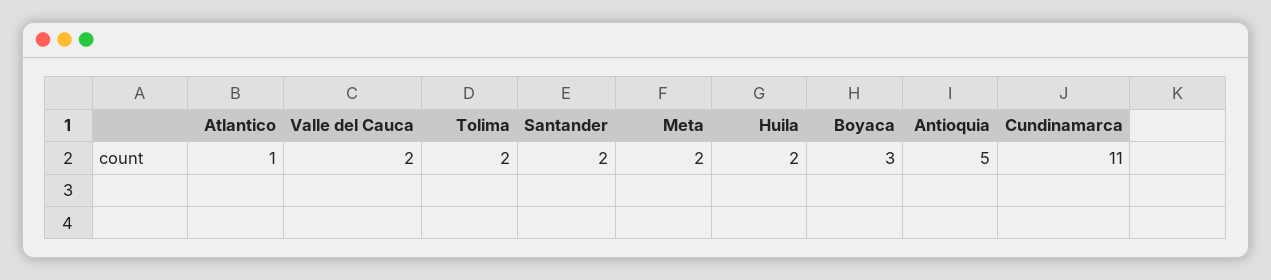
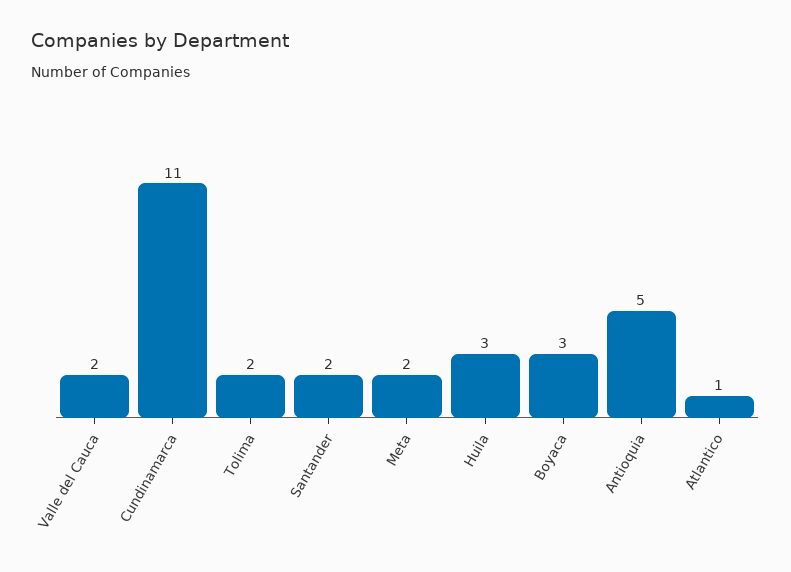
  {
    "Atlantico": 1,
    "Valle del Cauca": 2,
    "Tolima": 2,
    "Santander": 2,
    "Meta": 2,
-   "Huila": 2,
+   "Huila": 3,
    "Boyaca": 3,
    "Antioquia": 5,
    "Cundinamarca": 11
  }

